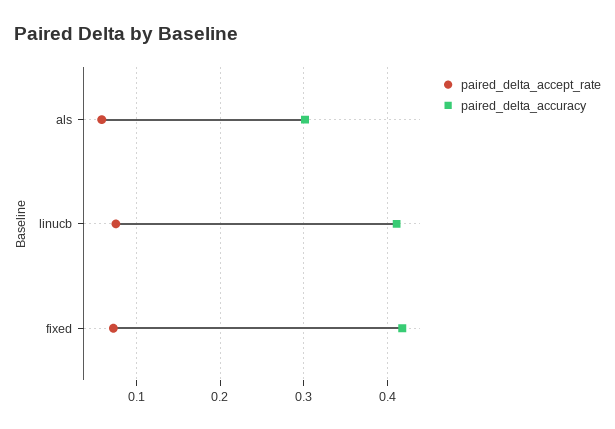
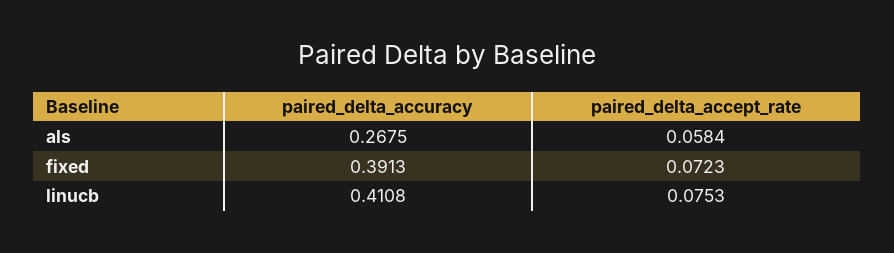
  {
    "paired_delta_accept_rate": {
      "als": 0.0584,
      "linucb": 0.0753,
      "fixed": 0.0723
    },
    "paired_delta_accuracy": {
-     "als": 0.3,
+     "als": 0.2675,
      "linucb": 0.4108,
-     "fixed": 0.42
+     "fixed": 0.3913
    }
  }

